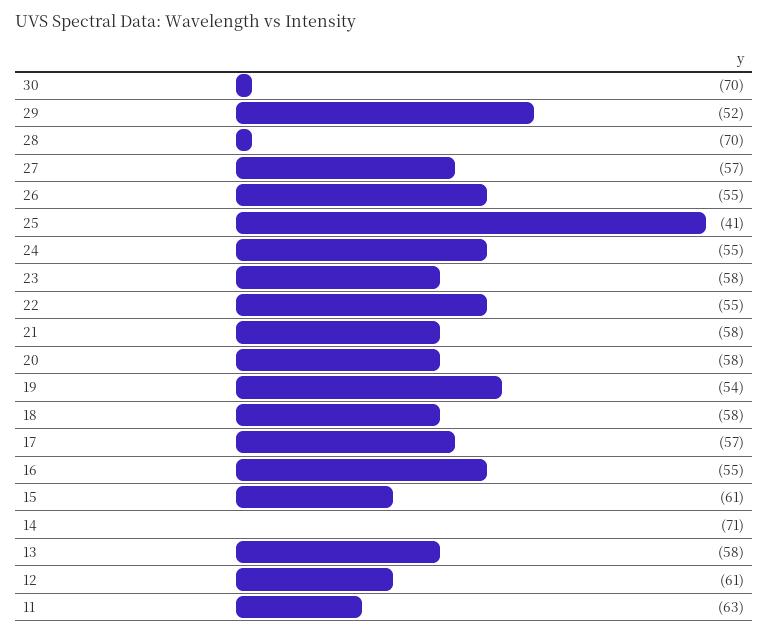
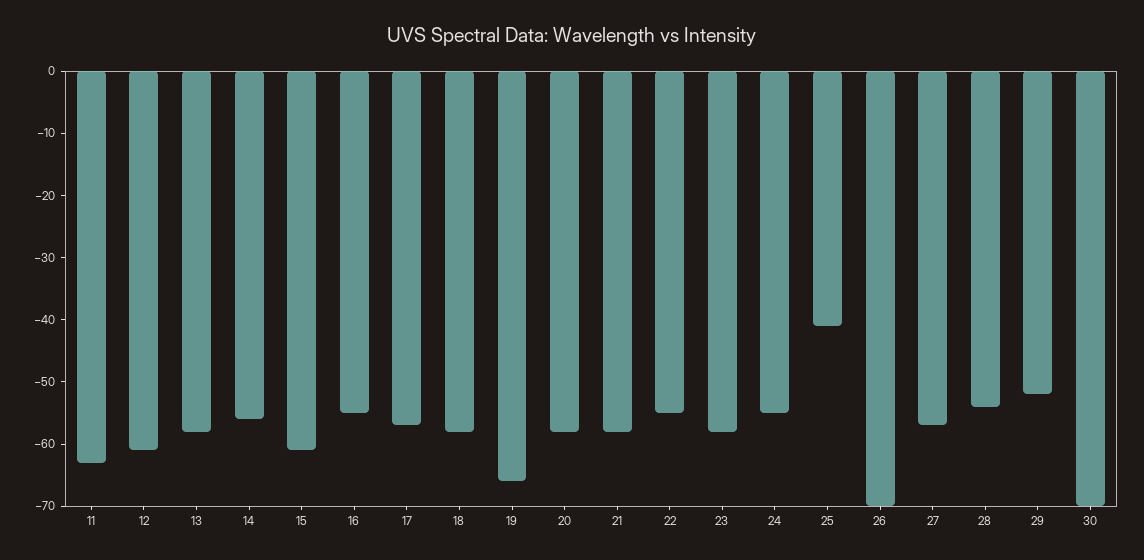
  {
    "30": -70,
    "29": -52,
-   "28": -70,
+   "28": -55,
    "27": -57,
-   "26": -55,
+   "26": -70,
    "25": -41,
    "24": -55,
    "23": -58,
    "22": -55,
    "21": -58,
    "20": -58,
-   "19": -54,
+   "19": -65,
    "18": -58,
    "17": -57,
    "16": -55,
    "15": -61,
-   "14": -71,
+   "14": -55,
    "13": -58,
    "12": -61,
    "11": -63
  }

